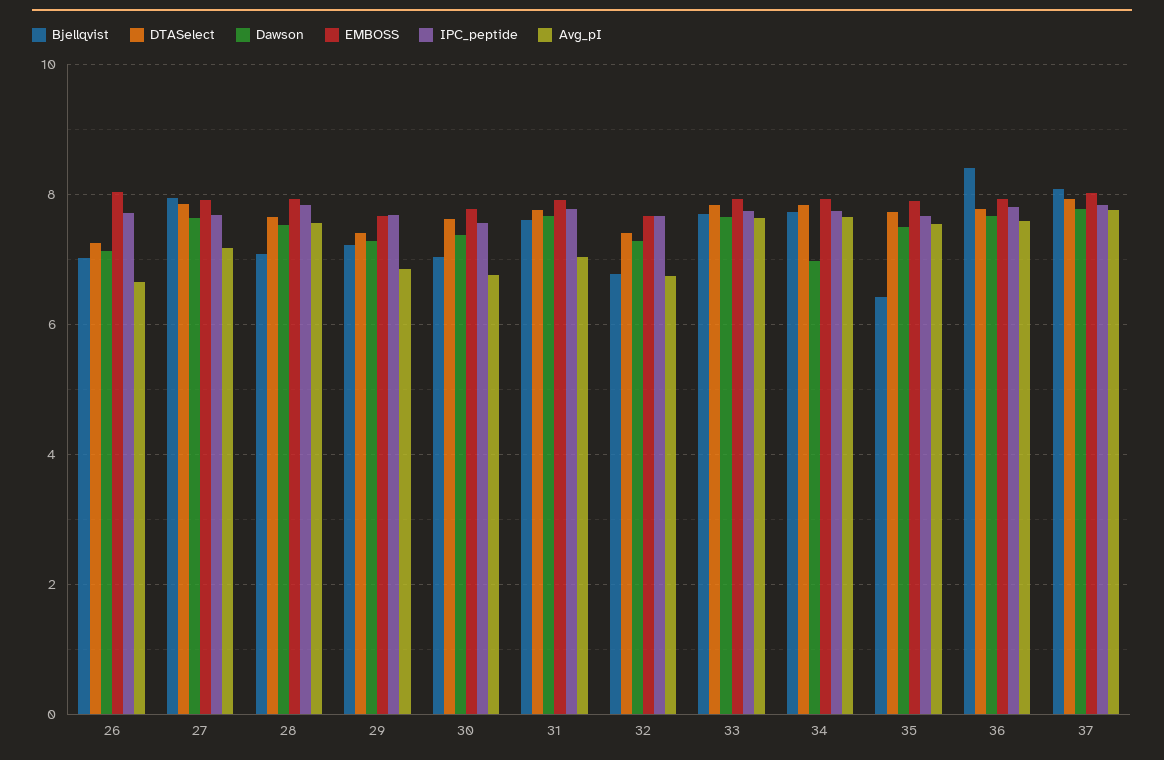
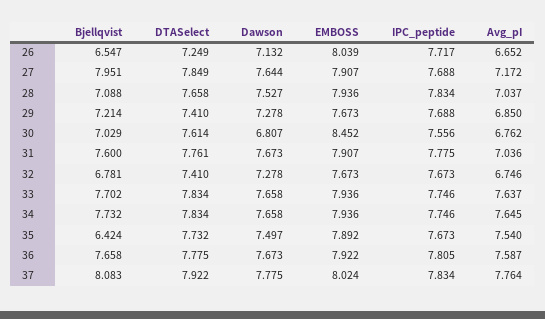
  {
    "Bjellqvist": {
-     "26": 7,
+     "26": 6.547,
      "27": 7.951,
      "28": 7.088,
      "29": 7.214,
      "30": 7.029,
      "31": 7.6,
      "32": 6.781,
      "33": 7.702,
      "34": 7.732,
      "35": 6.424,
-     "36": 8.4,
+     "36": 7.658,
      "37": 8.083
    },
    "DTASelect": {
      "26": 7.249,
      "27": 7.849,
      "28": 7.658,
      "29": 7.41,
      "30": 7.614,
      "31": 7.761,
      "32": 7.41,
      "33": 7.834,
      "34": 7.834,
      "35": 7.732,
      "36": 7.775,
      "37": 7.922
    },
    "Dawson": {
      "26": 7.132,
      "27": 7.644,
      "28": 7.527,
      "29": 7.278,
-     "30": 7.4,
+     "30": 6.807,
      "31": 7.673,
      "32": 7.278,
      "33": 7.658,
-     "34": 7,
+     "34": 7.658,
      "35": 7.497,
      "36": 7.673,
      "37": 7.775
    },
    "EMBOSS": {
      "26": 8.039,
      "27": 7.907,
      "28": 7.936,
      "29": 7.673,
-     "30": 7.8,
+     "30": 8.452,
      "31": 7.907,
      "32": 7.673,
      "33": 7.936,
      "34": 7.936,
      "35": 7.892,
      "36": 7.922,
      "37": 8.024
    },
    "IPC_peptide": {
      "26": 7.717,
      "27": 7.688,
      "28": 7.834,
      "29": 7.688,
      "30": 7.556,
      "31": 7.775,
      "32": 7.673,
      "33": 7.746,
      "34": 7.746,
      "35": 7.673,
      "36": 7.805,
      "37": 7.834
    },
    "Avg_pI": {
      "26": 6.652,
      "27": 7.172,
-     "28": 7.6,
+     "28": 7.037,
      "29": 6.85,
      "30": 6.762,
      "31": 7.036,
      "32": 6.746,
      "33": 7.637,
      "34": 7.645,
      "35": 7.54,
      "36": 7.587,
      "37": 7.764
    }
  }

